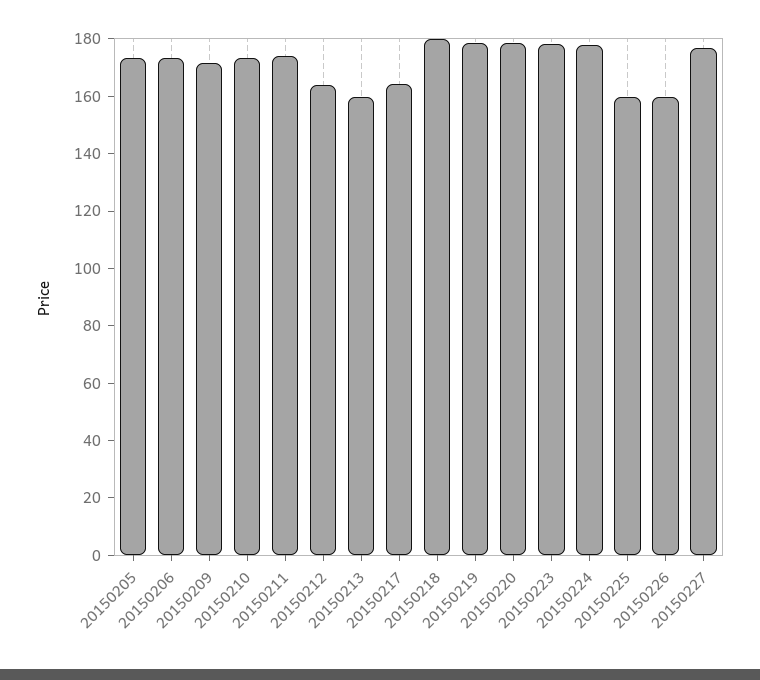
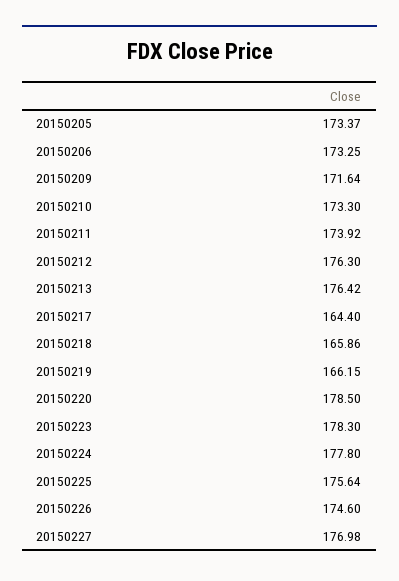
  {
    "20150205": 173.37,
    "20150206": 173.25,
    "20150209": 171.64,
    "20150210": 173.3,
    "20150211": 173.92,
-   "20150212": 165,
+   "20150212": 176.3,
-   "20150213": 160,
+   "20150213": 176.42,
    "20150217": 164.4,
-   "20150218": 180,
+   "20150218": 165.86,
-   "20150219": 180,
+   "20150219": 166.15,
    "20150220": 178.5,
    "20150223": 178.3,
    "20150224": 177.8,
-   "20150225": 160,
+   "20150225": 175.64,
-   "20150226": 160,
+   "20150226": 174.6,
    "20150227": 176.98
  }

